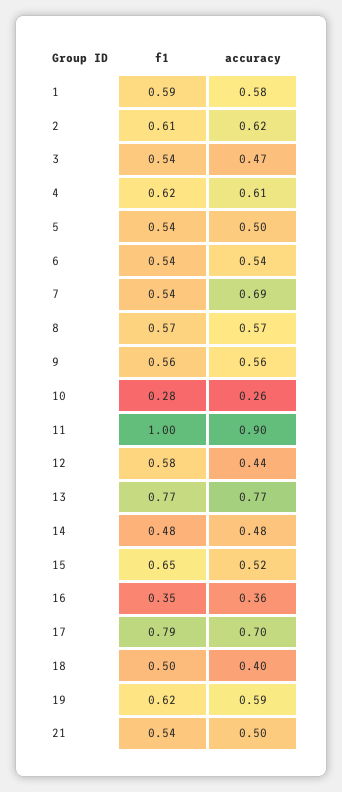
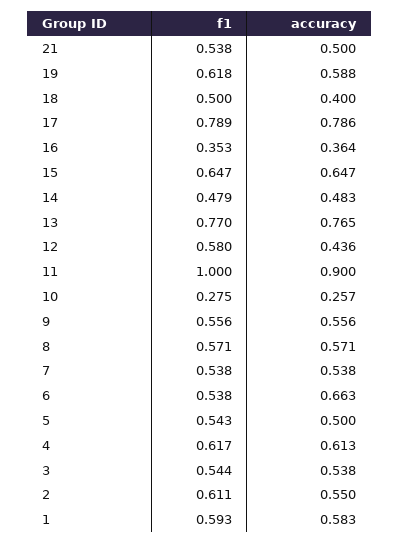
  {
    "f1": {
      "1": 0.593,
      "2": 0.611,
      "3": 0.544,
      "4": 0.617,
      "5": 0.543,
      "6": 0.538,
      "7": 0.538,
      "8": 0.571,
      "9": 0.556,
      "10": 0.275,
      "11": 1,
      "12": 0.58,
      "13": 0.77,
      "14": 0.479,
      "15": 0.647,
      "16": 0.353,
      "17": 0.789,
      "18": 0.5,
      "19": 0.618,
      "21": 0.538
    },
    "accuracy": {
      "1": 0.583,
-     "2": 0.62,
+     "2": 0.55,
-     "3": 0.47,
+     "3": 0.538,
      "4": 0.613,
      "5": 0.5,
-     "6": 0.54,
+     "6": 0.663,
-     "7": 0.69,
+     "7": 0.538,
      "8": 0.571,
      "9": 0.556,
      "10": 0.257,
      "11": 0.9,
      "12": 0.436,
      "13": 0.765,
      "14": 0.483,
-     "15": 0.52,
+     "15": 0.647,
      "16": 0.364,
-     "17": 0.7,
+     "17": 0.786,
      "18": 0.4,
      "19": 0.588,
      "21": 0.5
    }
  }

